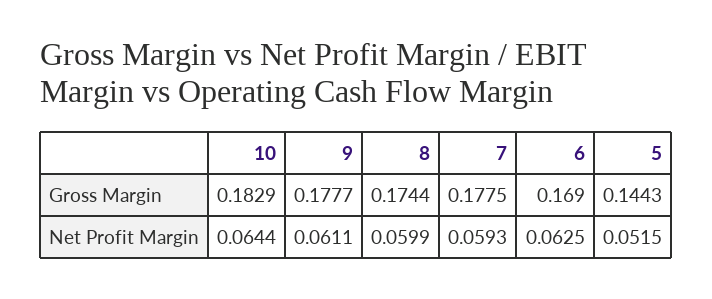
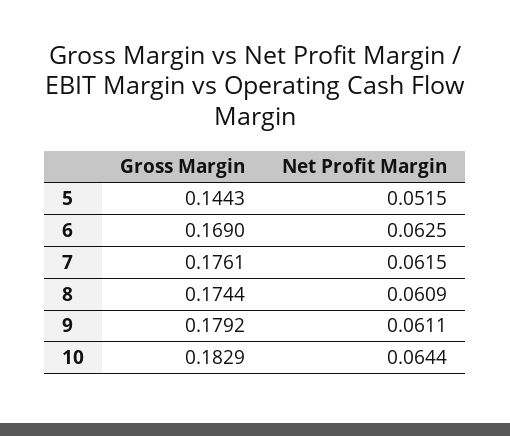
  {
    "10": {
      "Gross Margin": 0.1829,
      "Net Profit Margin": 0.0644
    },
    "9": {
-     "Gross Margin": 0.1777,
+     "Gross Margin": 0.1792,
      "Net Profit Margin": 0.0611
    },
    "8": {
      "Gross Margin": 0.1744,
-     "Net Profit Margin": 0.0599
+     "Net Profit Margin": 0.0609
    },
    "7": {
-     "Gross Margin": 0.1775,
+     "Gross Margin": 0.1761,
-     "Net Profit Margin": 0.0593
+     "Net Profit Margin": 0.0615
    },
    "6": {
      "Gross Margin": 0.169,
      "Net Profit Margin": 0.0625
    },
    "5": {
      "Gross Margin": 0.1443,
      "Net Profit Margin": 0.0515
    }
  }

